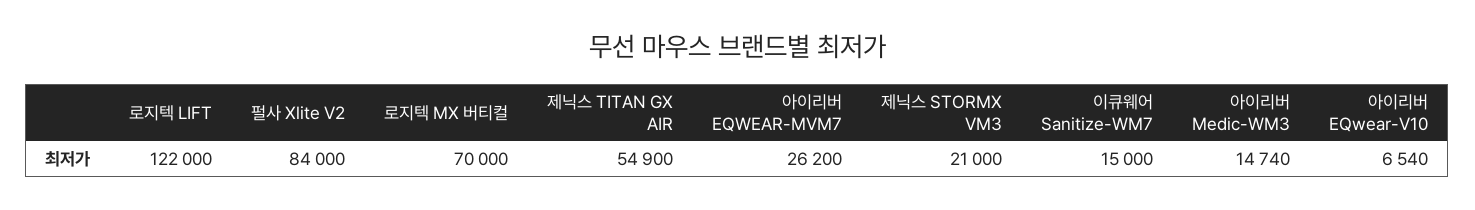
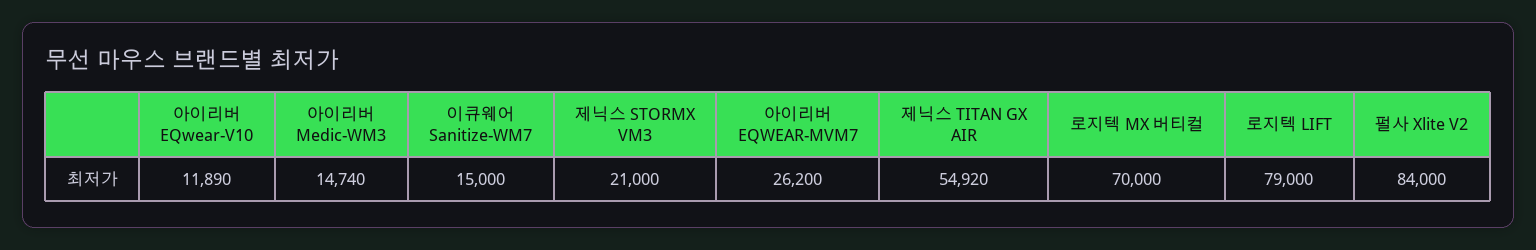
  {
-   "로지텍 LIFT": 122000,
+   "로지텍 LIFT": 79000,
    "펄사 Xlite V2": 84000,
    "로지텍 MX 버티컬": 70000,
-   "제닉스 TITAN GX AIR": 54900,
+   "제닉스 TITAN GX AIR": 54920,
    "아이리버 EQWEAR-MVM7": 26200,
    "제닉스 STORMX VM3": 21000,
    "이큐웨어 Sanitize-WM7": 15000,
    "아이리버 Medic-WM3": 14740,
-   "아이리버 EQwear-V10": 6540
+   "아이리버 EQwear-V10": 11890
  }

